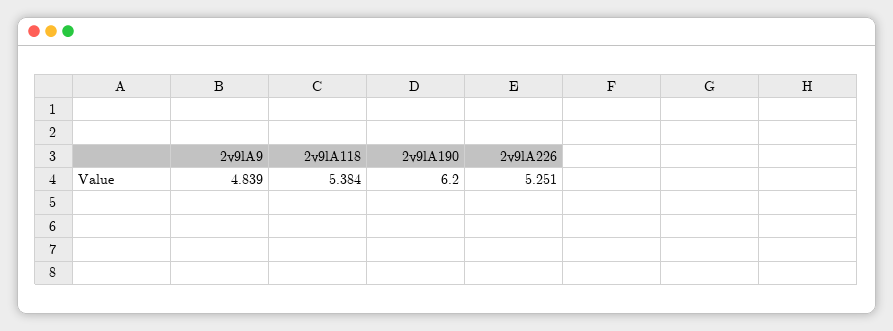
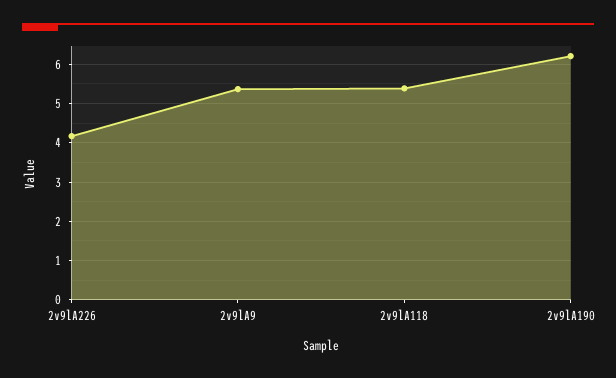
  {
-   "2v9lA9": 4.839,
+   "2v9lA9": 5.4,
    "2v9lA118": 5.384,
    "2v9lA190": 6.2,
-   "2v9lA226": 5.251
+   "2v9lA226": 4.2
  }

